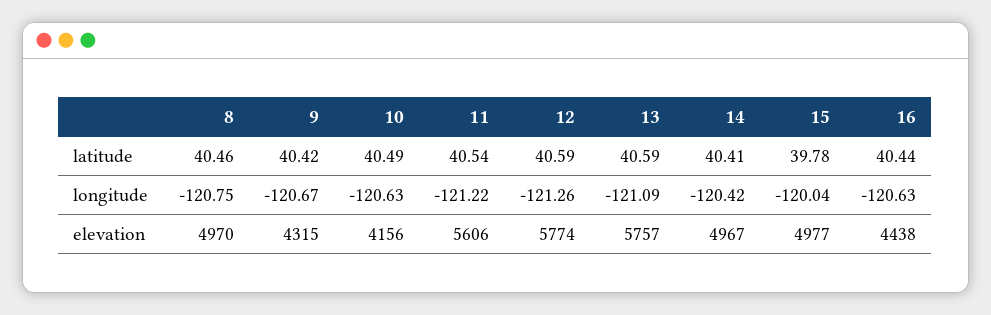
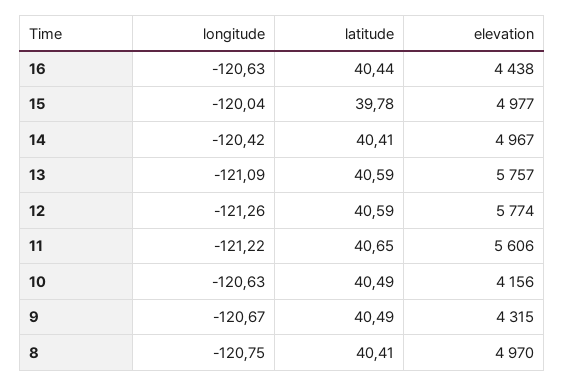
  {
    "8": {
-     "latitude": 40.46,
+     "latitude": 40.41,
      "longitude": -120.75,
      "elevation": 4970
    },
    "9": {
-     "latitude": 40.42,
+     "latitude": 40.49,
      "longitude": -120.67,
      "elevation": 4315
    },
    "10": {
      "latitude": 40.49,
      "longitude": -120.63,
      "elevation": 4156
    },
    "11": {
-     "latitude": 40.54,
+     "latitude": 40.65,
      "longitude": -121.22,
      "elevation": 5606
    },
    "12": {
      "latitude": 40.59,
      "longitude": -121.26,
      "elevation": 5774
    },
    "13": {
      "latitude": 40.59,
      "longitude": -121.09,
      "elevation": 5757
    },
    "14": {
      "latitude": 40.41,
      "longitude": -120.42,
      "elevation": 4967
    },
    "15": {
      "latitude": 39.78,
      "longitude": -120.04,
      "elevation": 4977
    },
    "16": {
      "latitude": 40.44,
      "longitude": -120.63,
      "elevation": 4438
    }
  }

